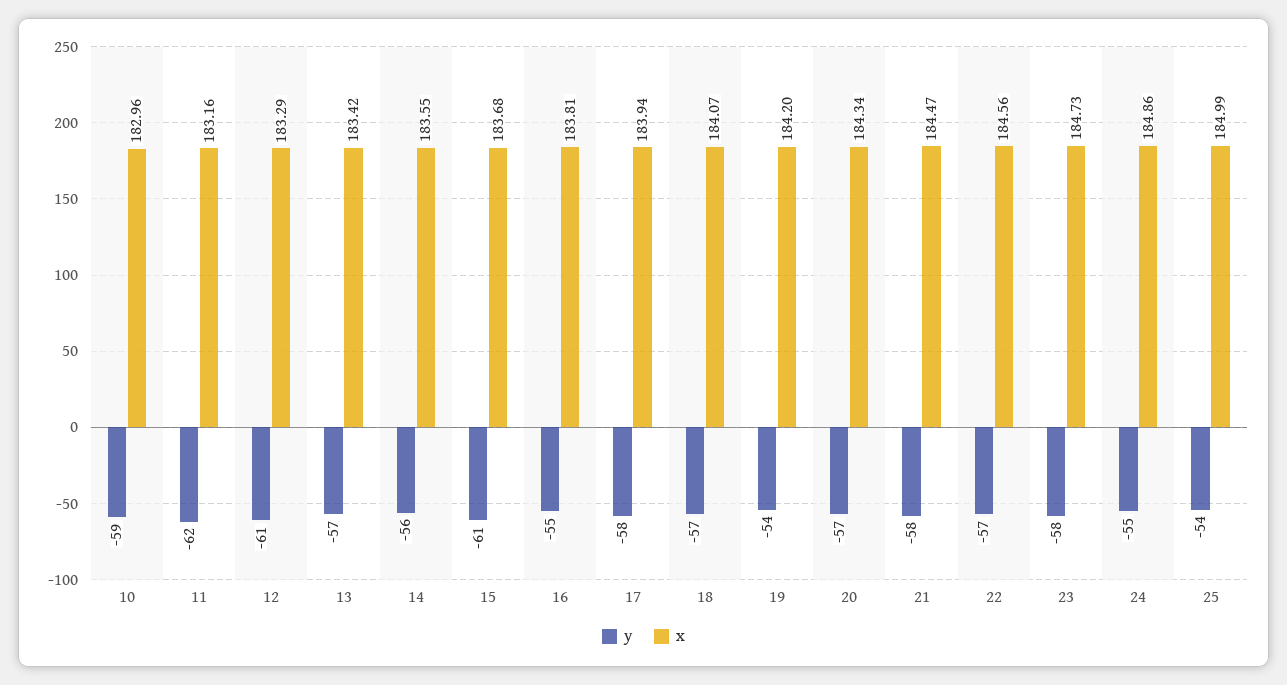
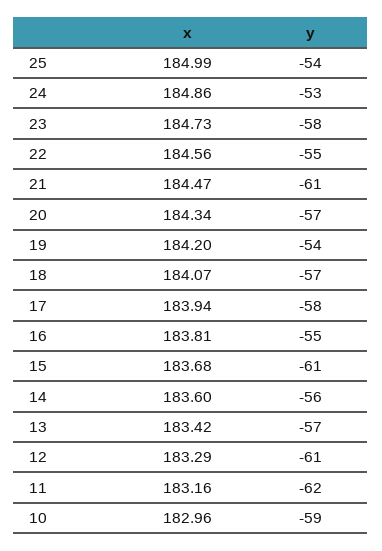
  {
    "y": {
      "10": -59,
      "11": -62,
      "12": -61,
      "13": -57,
      "14": -56,
      "15": -61,
      "16": -55,
      "17": -58,
      "18": -57,
      "19": -54,
      "20": -57,
-     "21": -58,
+     "21": -61,
-     "22": -57,
+     "22": -55,
      "23": -58,
-     "24": -55,
+     "24": -53,
      "25": -54
    },
    "x": {
      "10": 182.96,
      "11": 183.16,
      "12": 183.29,
      "13": 183.42,
-     "14": 183.55,
+     "14": 183.6,
      "15": 183.68,
      "16": 183.81,
      "17": 183.94,
      "18": 184.07,
      "19": 184.2,
      "20": 184.34,
      "21": 184.47,
      "22": 184.56,
      "23": 184.73,
      "24": 184.86,
      "25": 184.99
    }
  }

